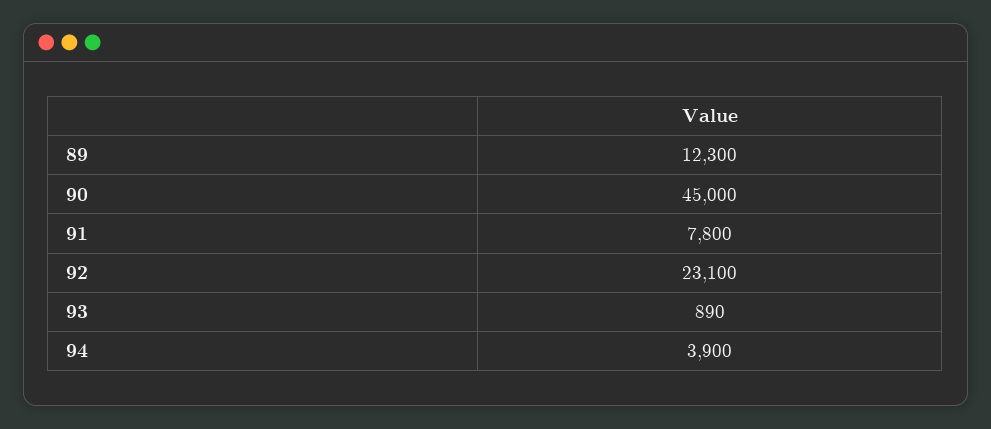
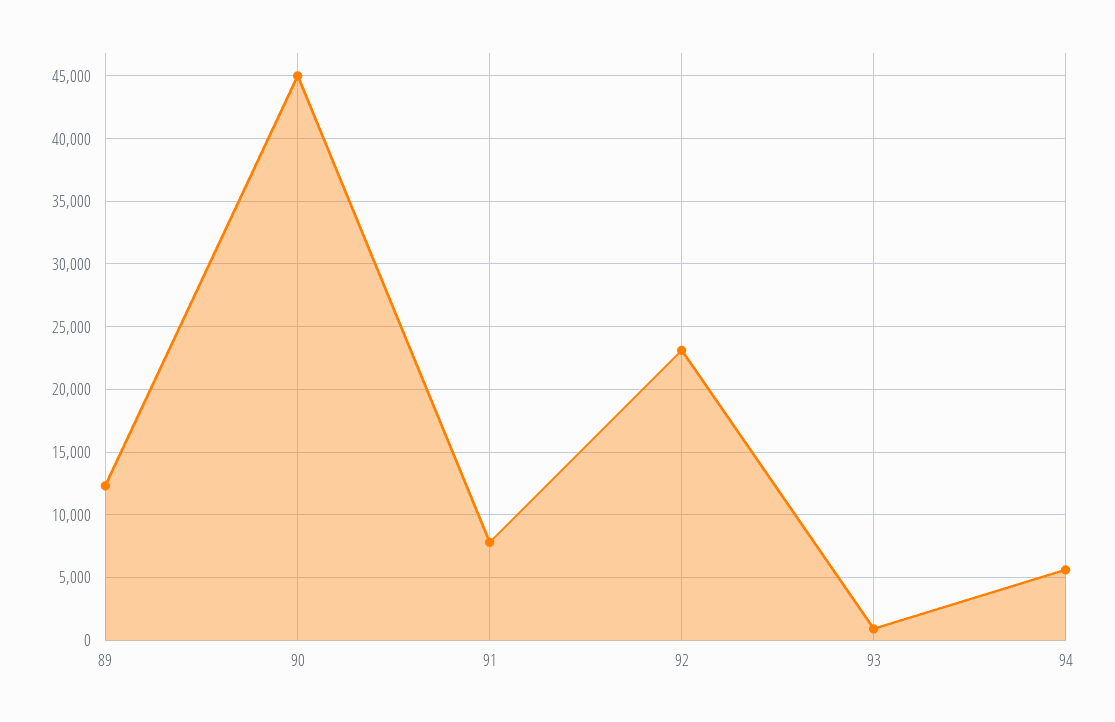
  {
    "89": 12300,
    "90": 45000,
    "91": 7800,
    "92": 23100,
    "93": 890,
-   "94": 3900
+   "94": 5500
  }

